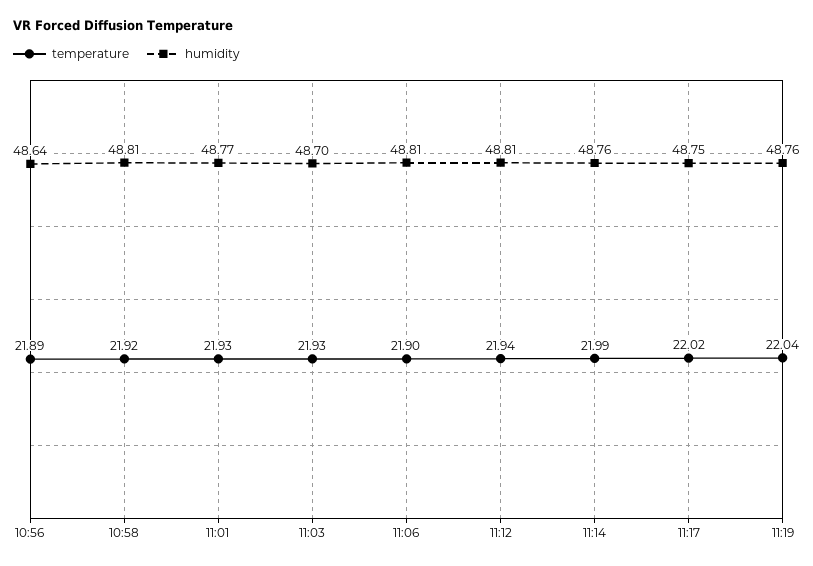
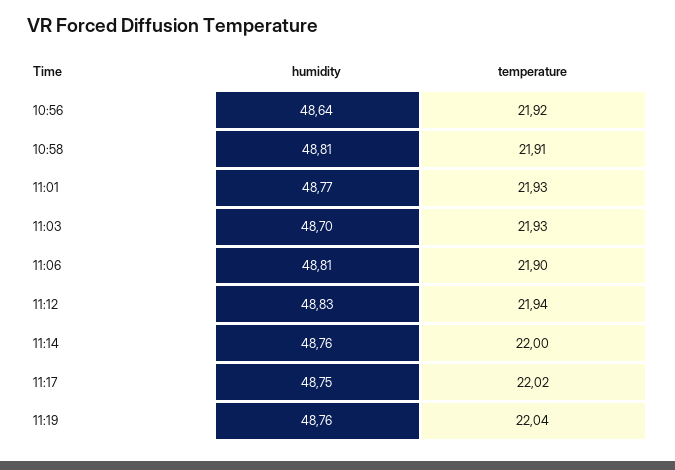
  {
    "temperature": {
-     "10:56": 21.89,
+     "10:56": 21.92,
-     "10:58": 21.92,
+     "10:58": 21.91,
      "11:01": 21.93,
      "11:03": 21.93,
      "11:06": 21.9,
      "11:12": 21.94,
-     "11:14": 21.99,
+     "11:14": 22,
      "11:17": 22.02,
      "11:19": 22.04
    },
    "humidity": {
      "10:56": 48.64,
      "10:58": 48.81,
      "11:01": 48.77,
      "11:03": 48.7,
      "11:06": 48.81,
-     "11:12": 48.81,
+     "11:12": 48.83,
      "11:14": 48.76,
      "11:17": 48.75,
      "11:19": 48.76
    }
  }

